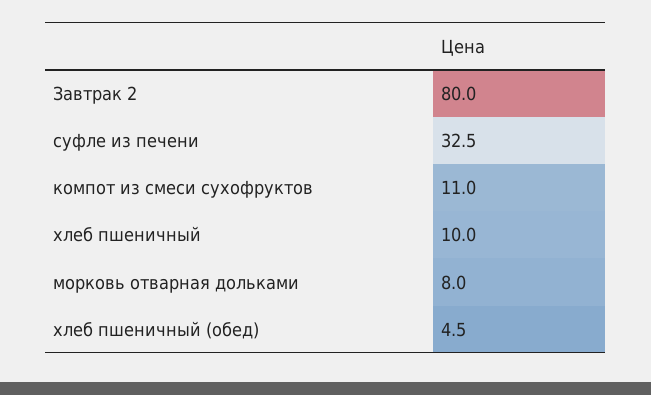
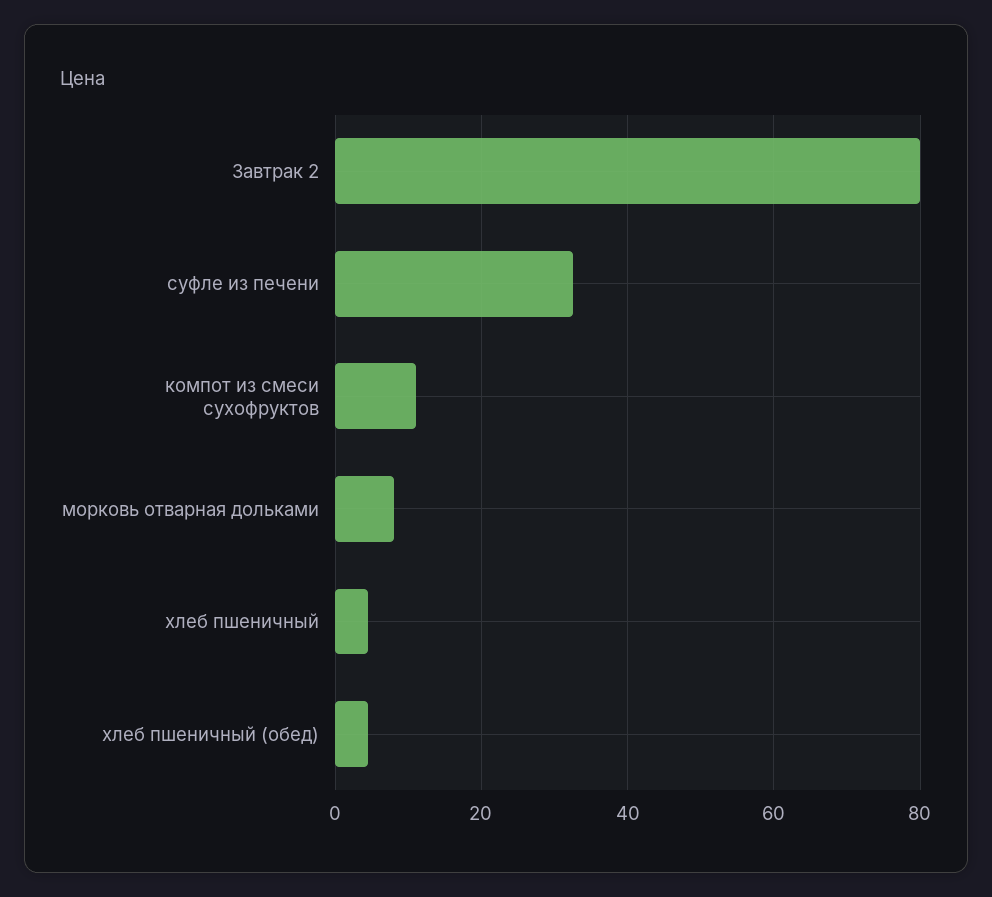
  {
    "Завтрак 2": 80,
    "суфле из печени": 32.5,
    "компот из смеси сухофруктов": 11,
-   "хлеб пшеничный": 10,
+   "хлеб пшеничный": 4,
    "морковь отварная дольками": 8,
    "хлеб пшеничный (обед)": 4.5
  }

